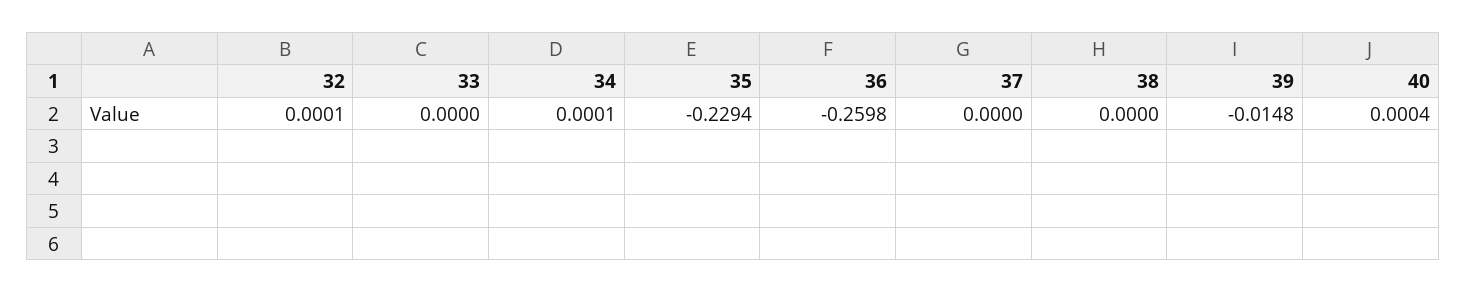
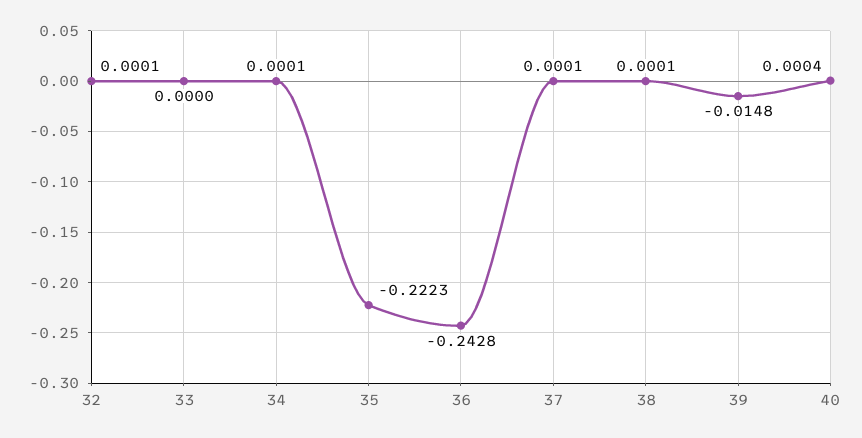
  {
    "32": 0.0001,
    "33": 0,
    "34": 0.0001,
-   "35": -0.2294,
+   "35": -0.2223,
-   "36": -0.2598,
+   "36": -0.2428,
-   "37": 0,
+   "37": 0.0001,
-   "38": 0,
+   "38": 0.0001,
    "39": -0.0148,
    "40": 0.0004
  }

